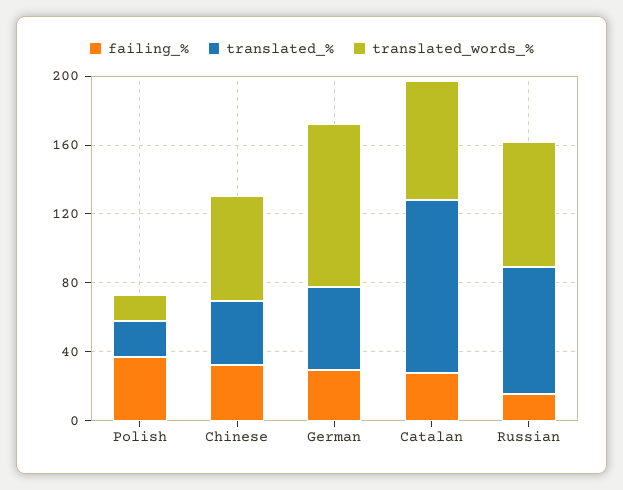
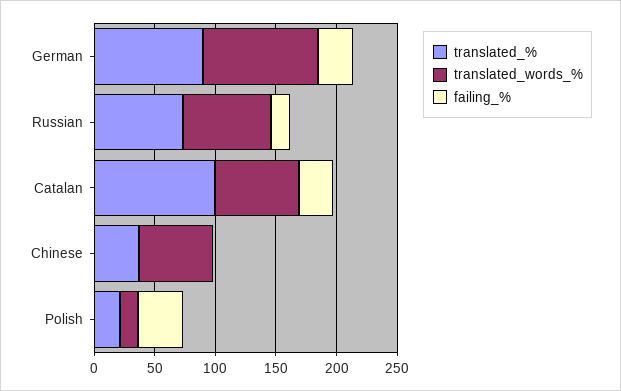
  {
    "failing_%": {
      "Polish": 40,
-     "Chinese": 30,
+     "Chinese": 0,
      "German": 30,
      "Catalan": 30,
      "Russian": 20
    },
    "translated_%": {
      "Polish": 20,
      "Chinese": 40,
-     "German": 50,
+     "German": 90,
      "Catalan": 100,
      "Russian": 70
    },
    "translated_words_%": {
      "Polish": 20,
      "Chinese": 60,
      "German": 100,
      "Catalan": 70,
      "Russian": 70
    }
  }

